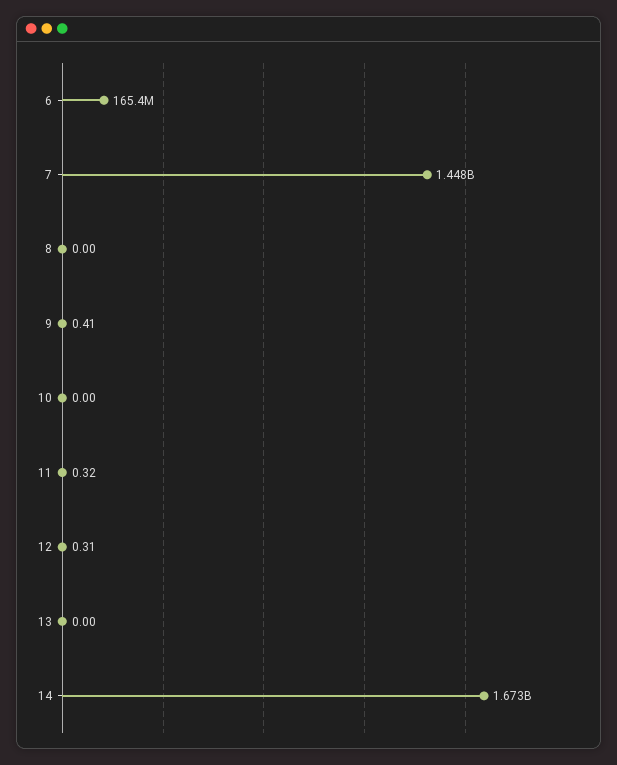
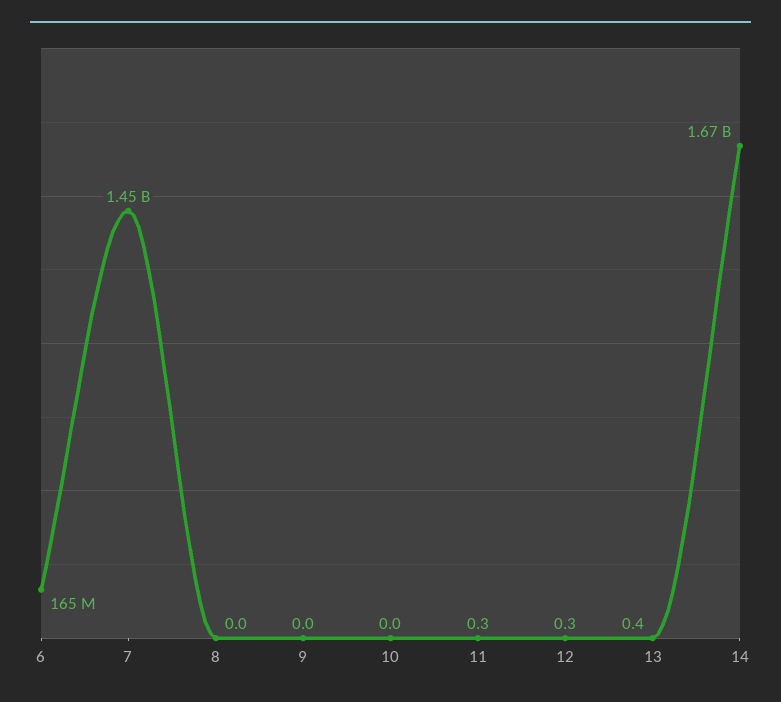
  {
    "6": 165400000,
    "7": 1448000000,
    "8": 0,
-   "9": 0.41,
+   "9": 0,
    "10": 0,
    "11": 0.32,
    "12": 0.31,
-   "13": 0,
+   "13": 0.4,
    "14": 1673000000
  }

